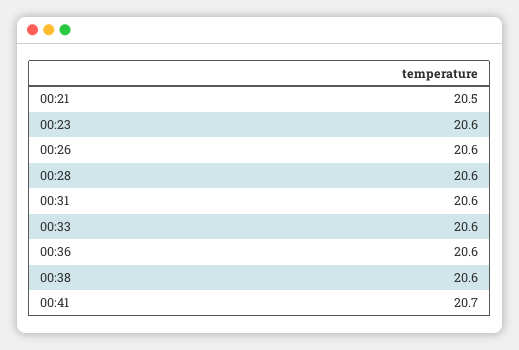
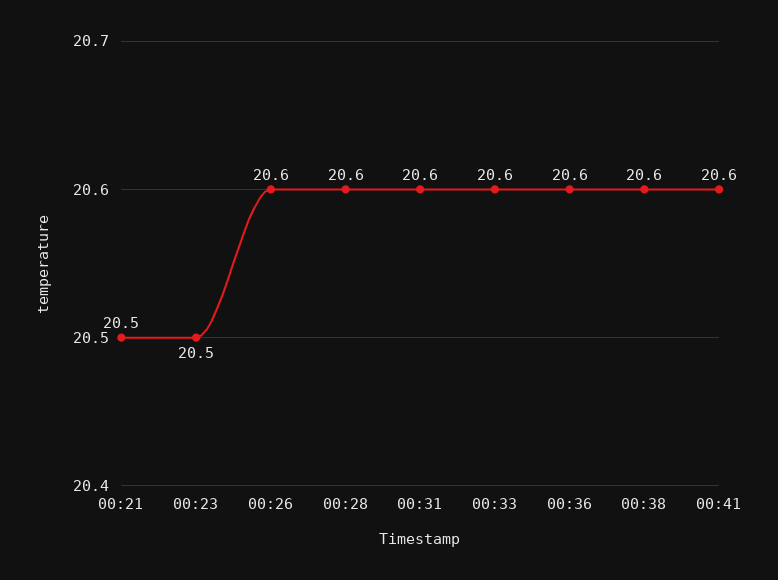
  {
    "00:21": 20.5,
-   "00:23": 20.6,
+   "00:23": 20.5,
    "00:26": 20.6,
    "00:28": 20.6,
    "00:31": 20.6,
    "00:33": 20.6,
    "00:36": 20.6,
    "00:38": 20.6,
-   "00:41": 20.7
+   "00:41": 20.6
  }

